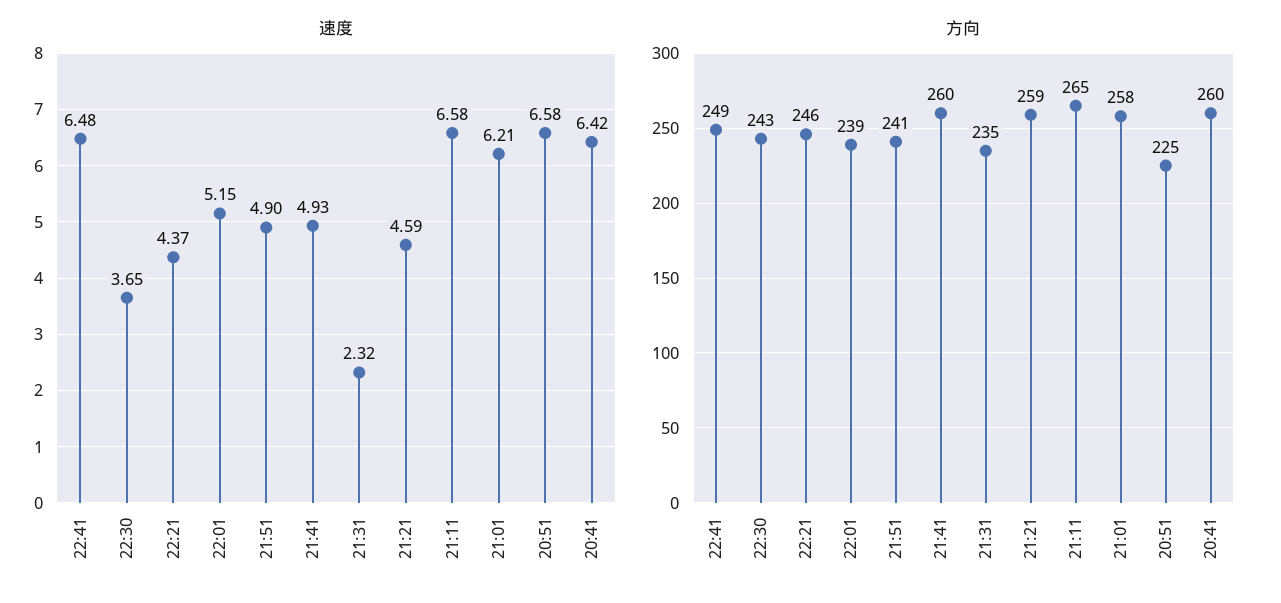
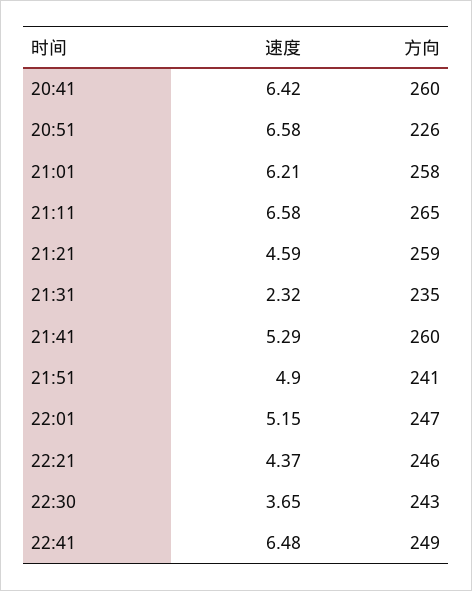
  {
    "速度": {
      "22:41": 6.48,
      "22:30": 3.65,
      "22:21": 4.37,
      "22:01": 5.15,
      "21:51": 4.9,
-     "21:41": 4.93,
+     "21:41": 5.29,
      "21:31": 2.32,
      "21:21": 4.59,
      "21:11": 6.58,
      "21:01": 6.21,
      "20:51": 6.58,
      "20:41": 6.42
    },
    "方向": {
      "22:41": 249,
      "22:30": 243,
      "22:21": 246,
-     "22:01": 239,
+     "22:01": 247,
      "21:51": 241,
      "21:41": 260,
      "21:31": 235,
      "21:21": 259,
      "21:11": 265,
      "21:01": 258,
-     "20:51": 225,
+     "20:51": 226,
      "20:41": 260
    }
  }

